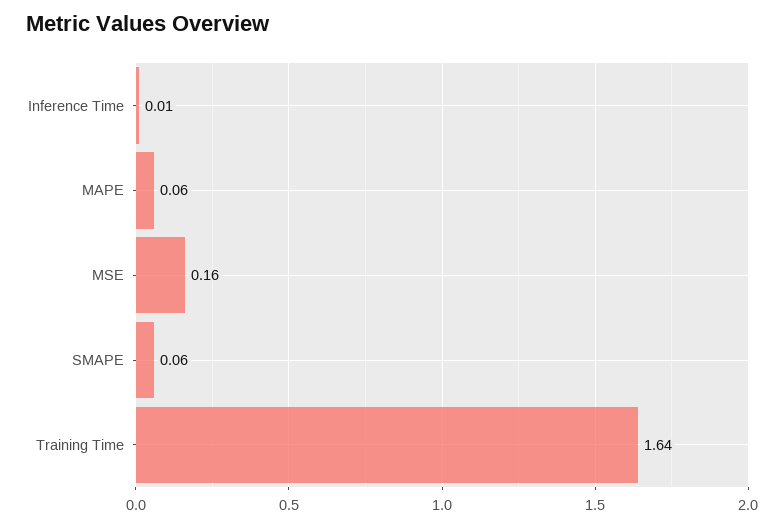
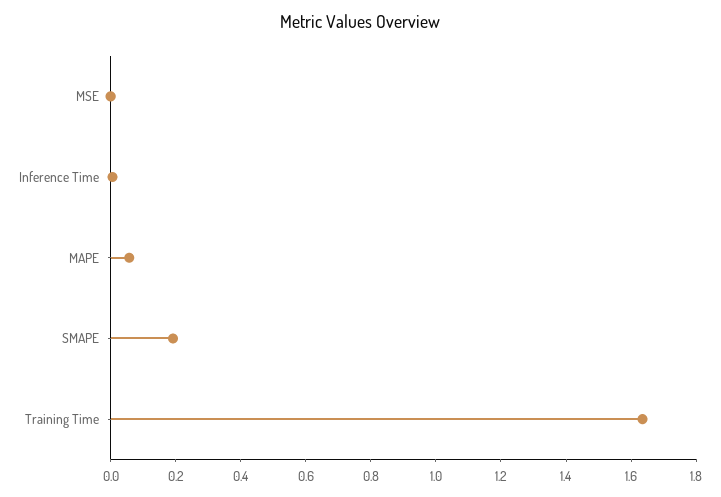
  {
    "Inference Time": 0.01,
    "MAPE": 0.06,
-   "MSE": 0.16,
+   "MSE": 0,
-   "SMAPE": 0.06,
+   "SMAPE": 0.2,
    "Training Time": 1.64
  }

